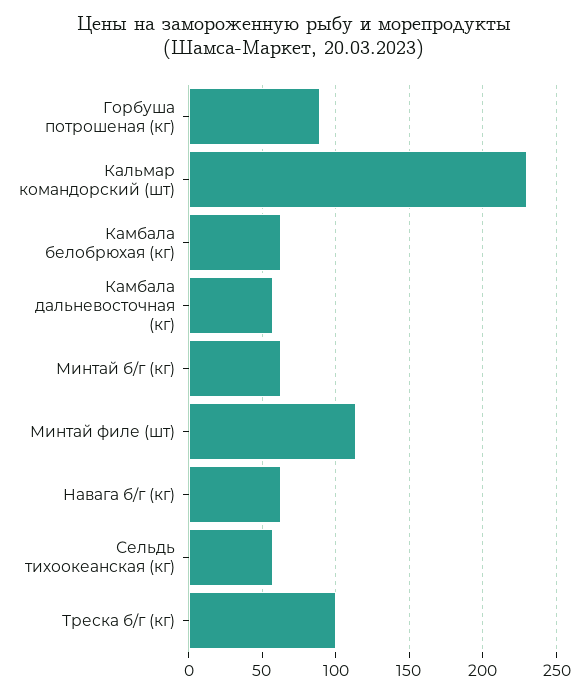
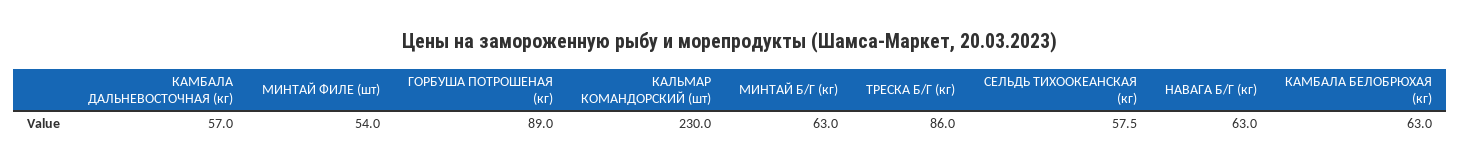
  {
    "Горбуша потрошеная (кг)": 89,
    "Кальмар командорский (шт)": 230,
    "Камбала белобрюхая (кг)": 63,
    "Камбала дальневосточная (кг)": 57,
    "Минтай б/г (кг)": 63,
-   "Минтай филе (шт)": 115,
+   "Минтай филе (шт)": 54,
    "Навага б/г (кг)": 63,
    "Сельдь тихоокеанская (кг)": 57.5,
-   "Треска б/г (кг)": 100
+   "Треска б/г (кг)": 86
  }

